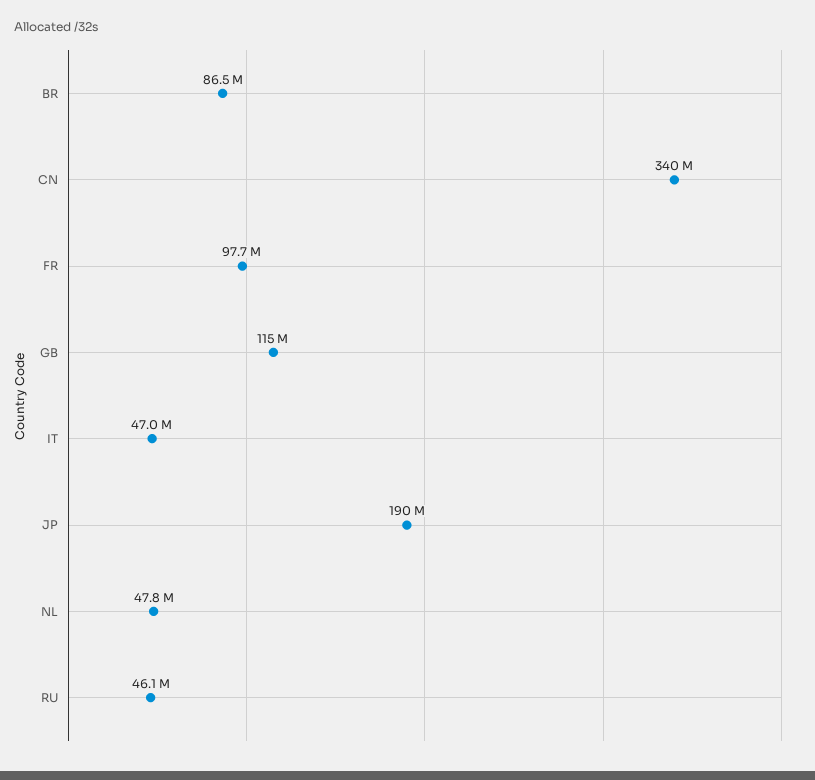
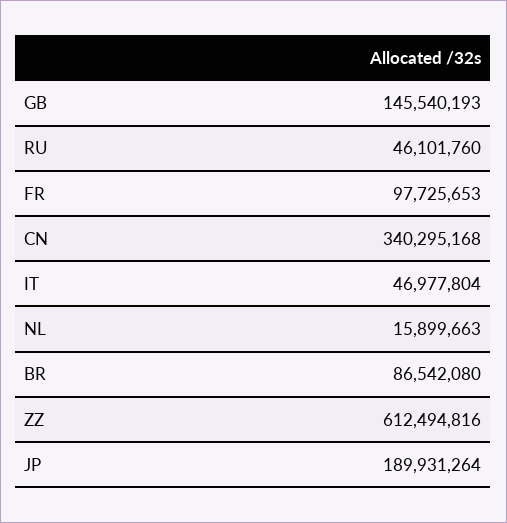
  {
    "BR": 86542080,
    "CN": 340295168,
    "FR": 97725653,
-   "GB": 115000000,
+   "GB": 145540193,
    "IT": 46977804,
    "JP": 189931264,
-   "NL": 47800000,
+   "NL": 15899663,
-   "RU": 46101760
+   "RU": 46101760,
+   "ZZ": 612494816
  }

